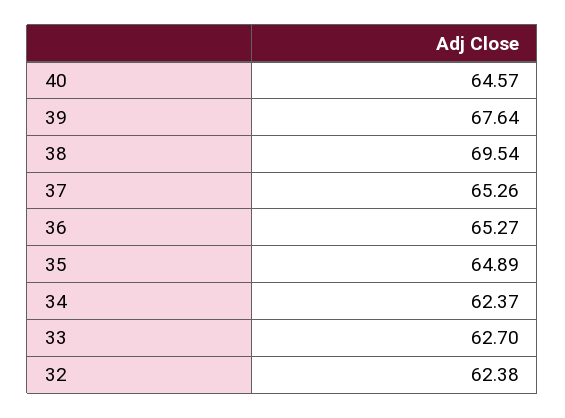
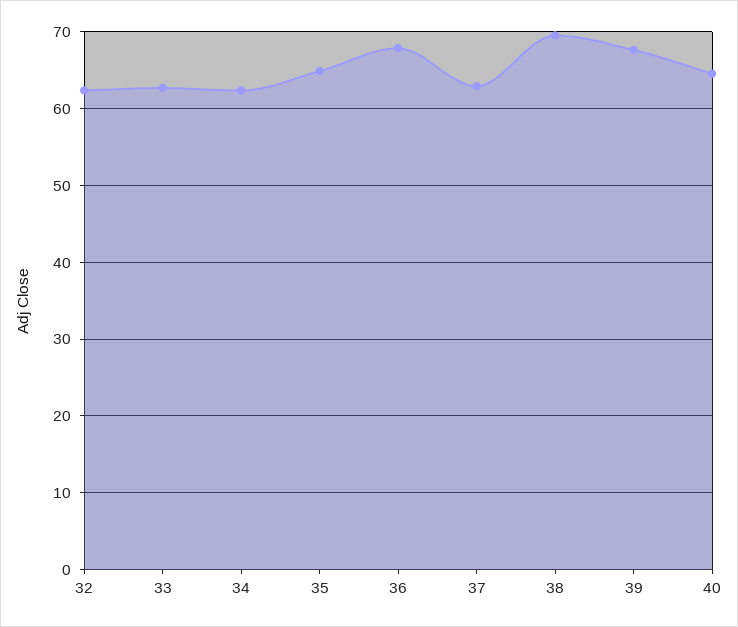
  {
    "40": 64.57,
    "39": 67.64,
    "38": 69.54,
-   "37": 65.26,
+   "37": 63,
-   "36": 65.27,
+   "36": 68,
    "35": 64.89,
    "34": 62.37,
    "33": 62.7,
    "32": 62.38
  }

